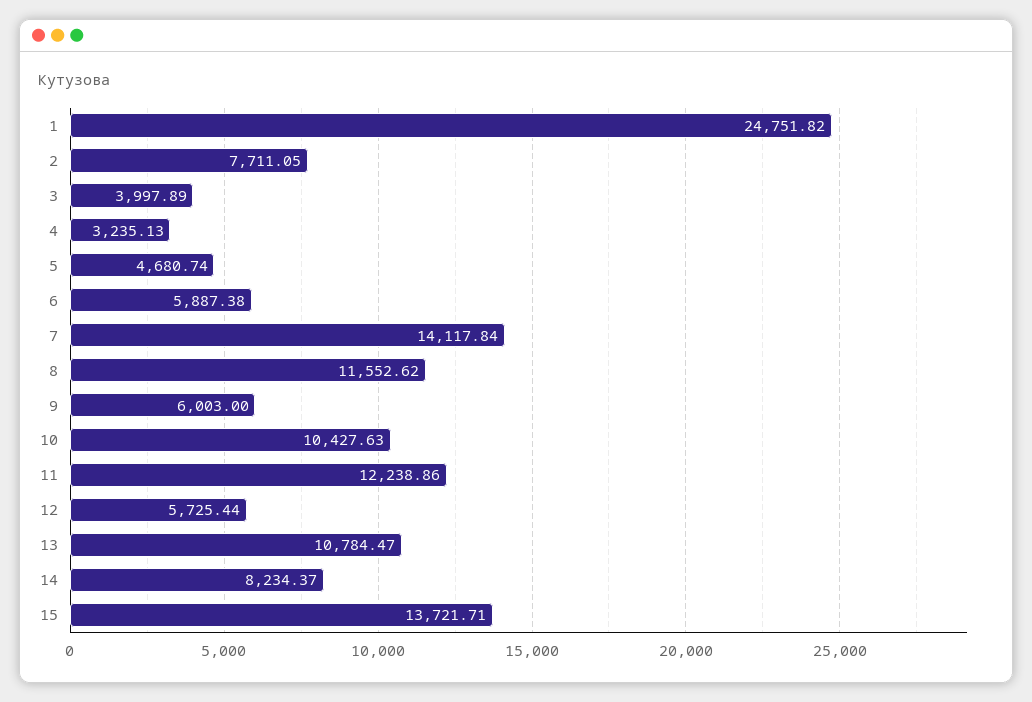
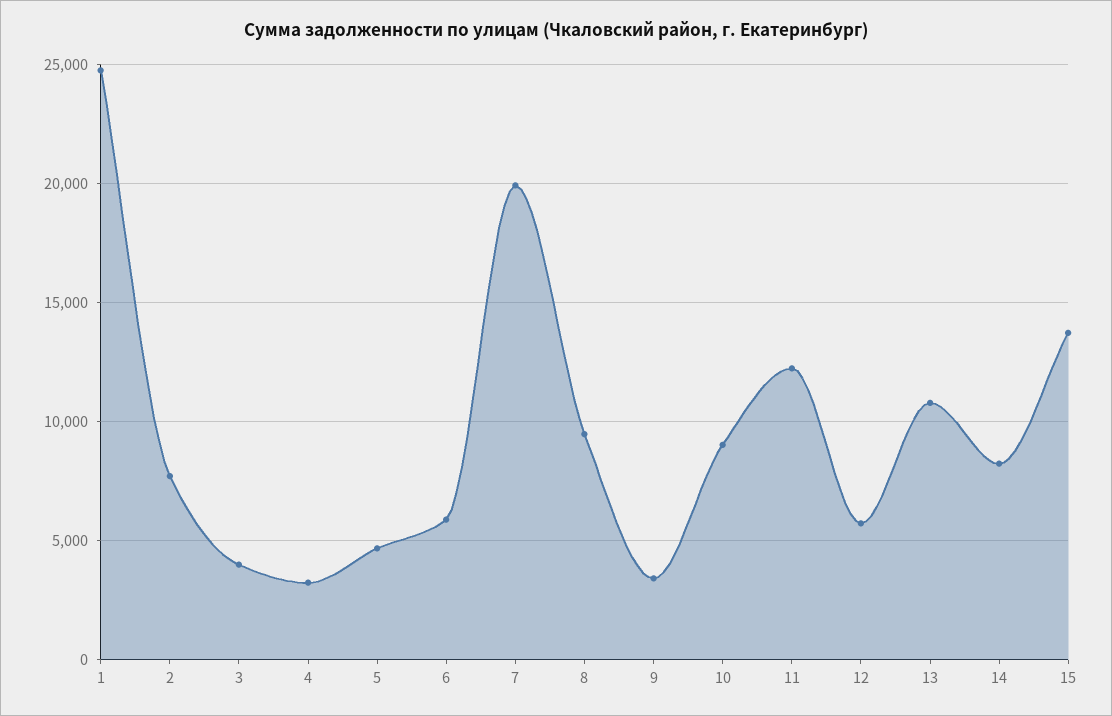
  {
    "1": 24751.82,
    "2": 7711.05,
    "3": 3997.89,
    "4": 3235.13,
    "5": 4680.74,
    "6": 5887.38,
-   "7": 14117.84,
+   "7": 20000,
-   "8": 11552.62,
+   "8": 9500,
-   "9": 6003,
+   "9": 3500,
-   "10": 10427.63,
+   "10": 9000,
    "11": 12238.86,
    "12": 5725.44,
    "13": 10784.47,
    "14": 8234.37,
    "15": 13721.71
  }

